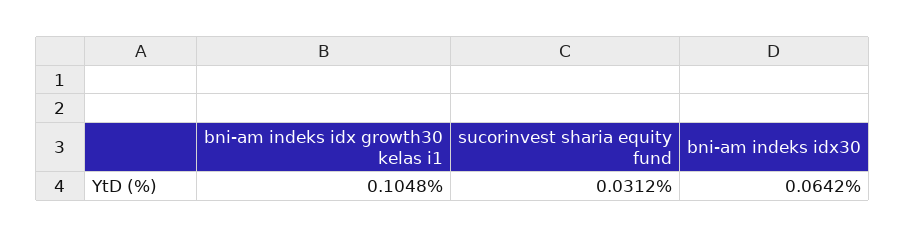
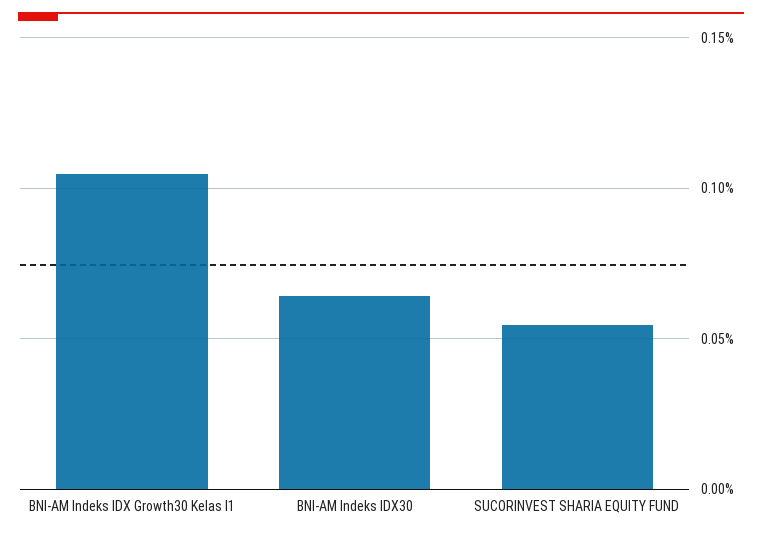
  {
    "bni-am indeks idx growth30 kelas i1": 0.1048,
-   "sucorinvest sharia equity fund": 0.0312,
+   "sucorinvest sharia equity fund": 0.055,
    "bni-am indeks idx30": 0.0642
  }

